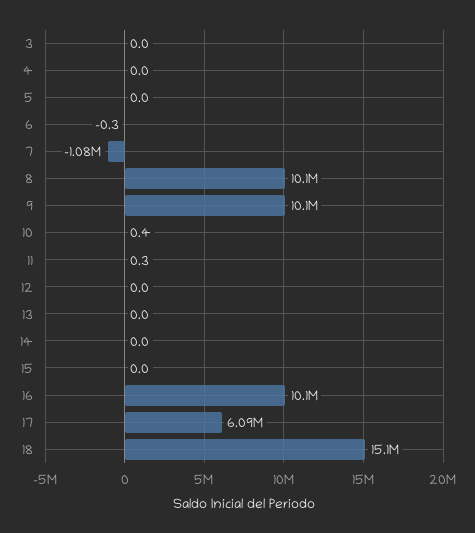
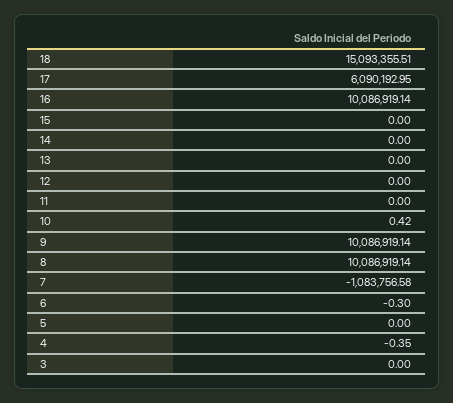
  {
    "3": 0,
-   "4": 0,
+   "4": -0.35,
    "5": 0,
    "6": -0.3,
    "7": -1083756.58,
    "8": 10086919.14,
    "9": 10086919.14,
    "10": 0.42,
-   "11": 0.3,
+   "11": 0,
    "12": 0,
    "13": 0,
    "14": 0,
    "15": 0,
    "16": 10086919.14,
    "17": 6090192.95,
    "18": 15093355.51
  }

